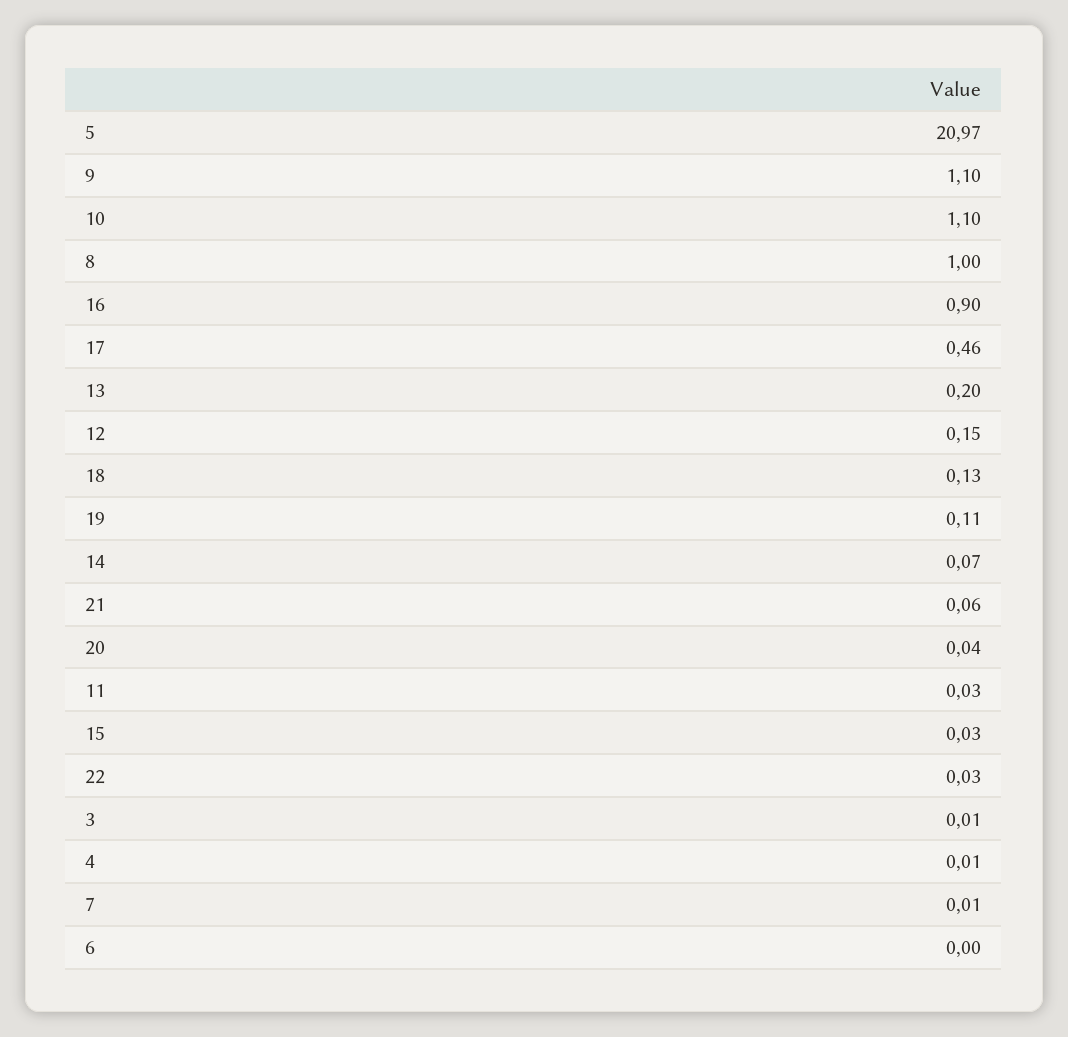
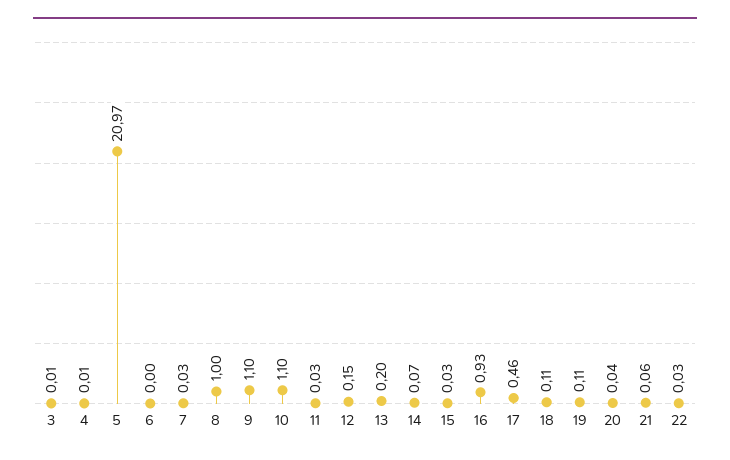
  {
    "5": 20.97,
    "9": 1.1,
    "10": 1.1,
    "8": 1,
-   "16": 0.9,
+   "16": 0.93,
    "17": 0.46,
    "13": 0.2,
    "12": 0.15,
-   "18": 0.13,
+   "18": 0.11,
    "19": 0.11,
    "14": 0.07,
    "21": 0.06,
    "20": 0.04,
    "11": 0.03,
    "15": 0.03,
    "22": 0.03,
    "3": 0.01,
    "4": 0.01,
-   "7": 0.01,
+   "7": 0.03,
    "6": 0
  }

